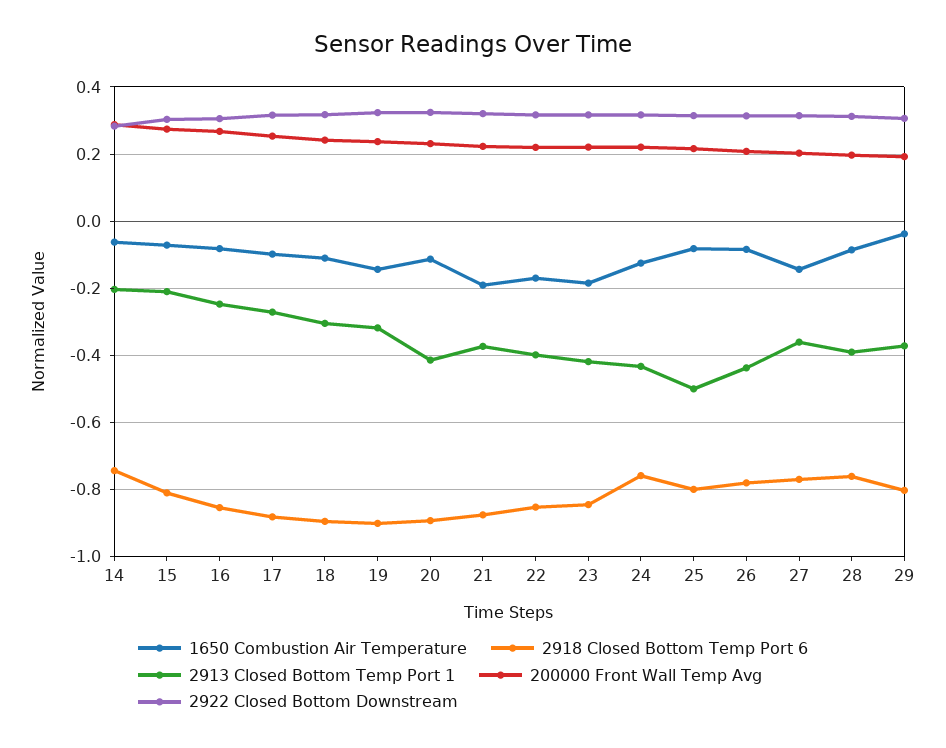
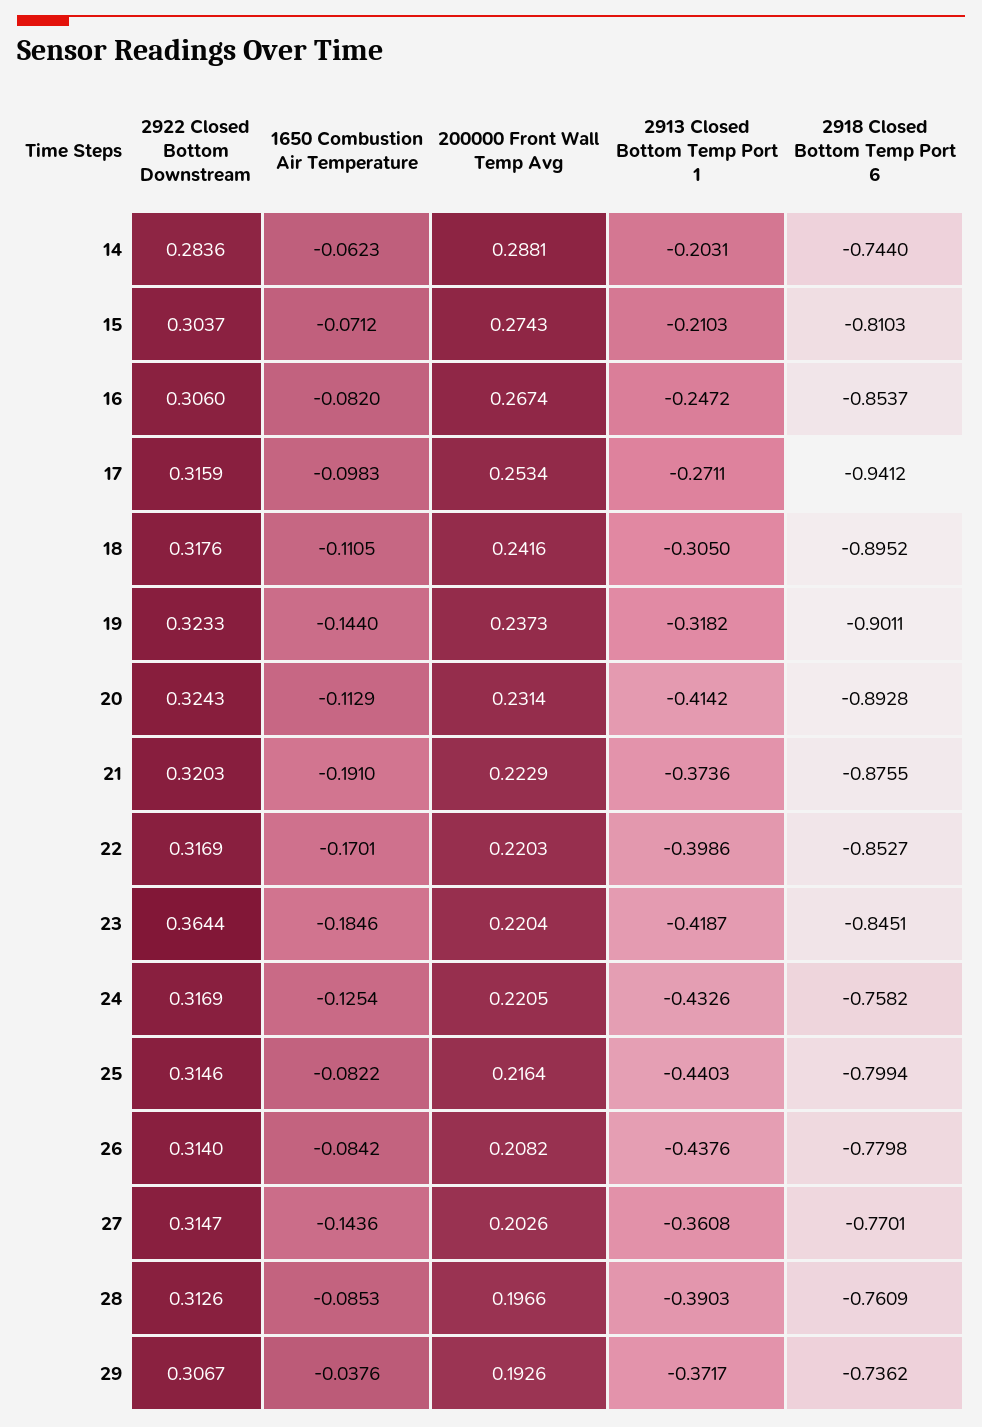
  {
    "1650 Combustion Air Temperature": {
      "14": -0.0623,
      "15": -0.0712,
      "16": -0.082,
      "17": -0.0983,
      "18": -0.1105,
      "19": -0.144,
      "20": -0.1129,
      "21": -0.191,
      "22": -0.1701,
      "23": -0.1846,
      "24": -0.1254,
      "25": -0.0822,
      "26": -0.0842,
      "27": -0.1436,
      "28": -0.0853,
      "29": -0.0376
    },
    "2918 Closed Bottom Temp Port 6": {
      "14": -0.744,
      "15": -0.8103,
      "16": -0.8537,
-     "17": -0.88,
+     "17": -0.9412,
      "18": -0.8952,
      "19": -0.9011,
      "20": -0.8928,
      "21": -0.8755,
      "22": -0.8527,
      "23": -0.8451,
      "24": -0.7582,
      "25": -0.7994,
      "26": -0.7798,
      "27": -0.7701,
      "28": -0.7609,
-     "29": -0.8
+     "29": -0.7362
    },
    "2913 Closed Bottom Temp Port 1": {
      "14": -0.2031,
      "15": -0.2103,
      "16": -0.2472,
      "17": -0.2711,
      "18": -0.305,
      "19": -0.3182,
      "20": -0.4142,
      "21": -0.3736,
      "22": -0.3986,
      "23": -0.4187,
      "24": -0.4326,
-     "25": -0.5,
+     "25": -0.4403,
      "26": -0.4376,
      "27": -0.3608,
      "28": -0.3903,
      "29": -0.3717
    },
    "200000 Front Wall Temp Avg": {
      "14": 0.2881,
      "15": 0.2743,
      "16": 0.2674,
      "17": 0.2534,
      "18": 0.2416,
      "19": 0.2373,
      "20": 0.2314,
      "21": 0.2229,
      "22": 0.2203,
      "23": 0.2204,
      "24": 0.2205,
      "25": 0.2164,
      "26": 0.2082,
      "27": 0.2026,
      "28": 0.1966,
      "29": 0.1926
    },
    "2922 Closed Bottom Downstream": {
      "14": 0.2836,
      "15": 0.3037,
      "16": 0.306,
      "17": 0.3159,
      "18": 0.3176,
      "19": 0.3233,
      "20": 0.3243,
      "21": 0.3203,
      "22": 0.3169,
-     "23": 0.32,
+     "23": 0.3644,
      "24": 0.3169,
      "25": 0.3146,
      "26": 0.314,
      "27": 0.3147,
      "28": 0.3126,
      "29": 0.3067
    }
  }

